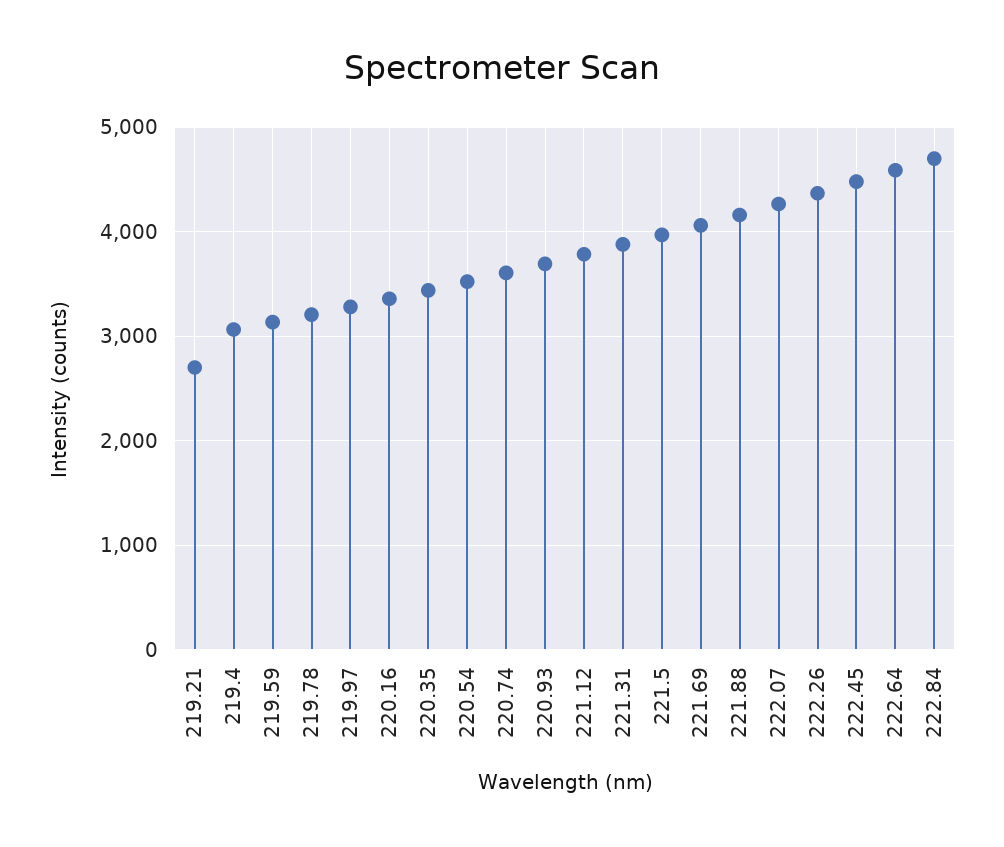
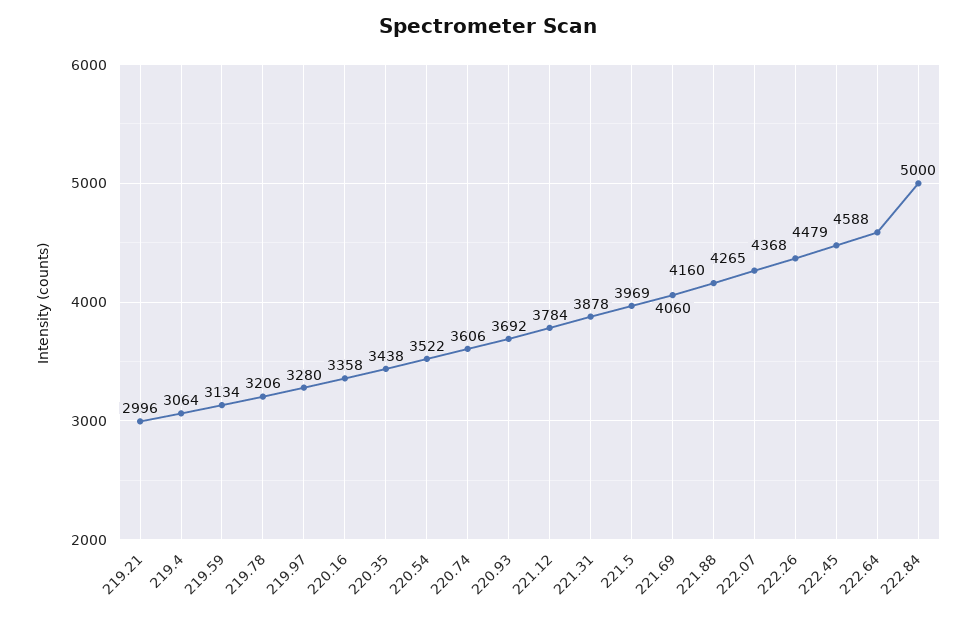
  {
-   "219.21": 2700,
+   "219.21": 2996,
    "219.4": 3064,
    "219.59": 3134,
    "219.78": 3206,
    "219.97": 3280,
    "220.16": 3358,
    "220.35": 3438,
    "220.54": 3522,
    "220.74": 3606,
    "220.93": 3692,
    "221.12": 3784,
    "221.31": 3878,
    "221.5": 3969,
    "221.69": 4060,
    "221.88": 4160,
    "222.07": 4265,
    "222.26": 4368,
    "222.45": 4479,
    "222.64": 4588,
-   "222.84": 4700
+   "222.84": 5000
  }

